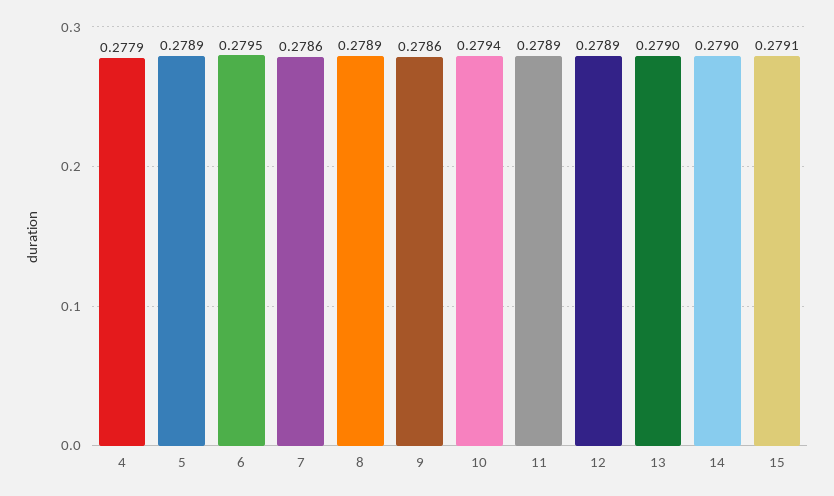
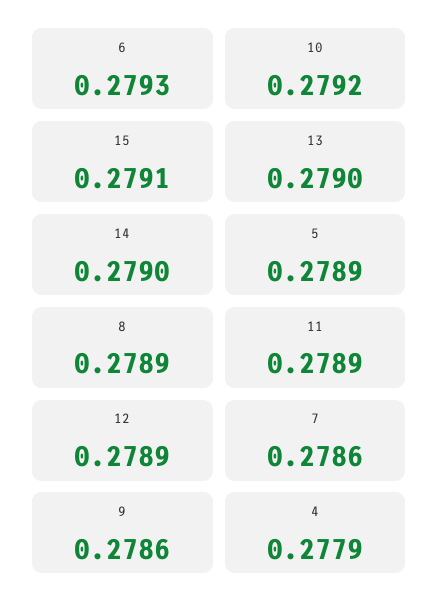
  {
    "4": 0.2779,
    "5": 0.2789,
-   "6": 0.2795,
+   "6": 0.2793,
    "7": 0.2786,
    "8": 0.2789,
    "9": 0.2786,
-   "10": 0.2794,
+   "10": 0.2792,
    "11": 0.2789,
    "12": 0.2789,
    "13": 0.279,
    "14": 0.279,
    "15": 0.2791
  }

